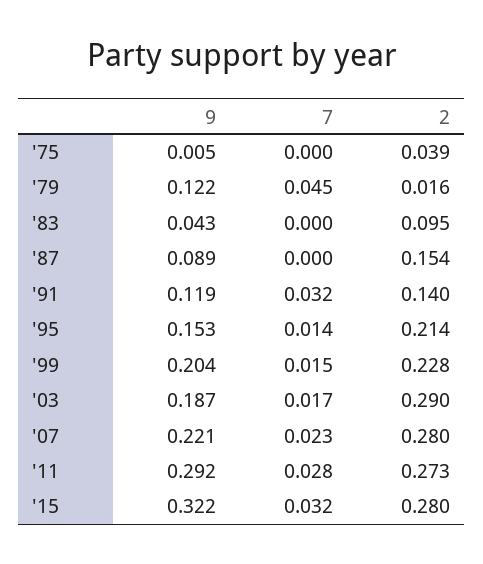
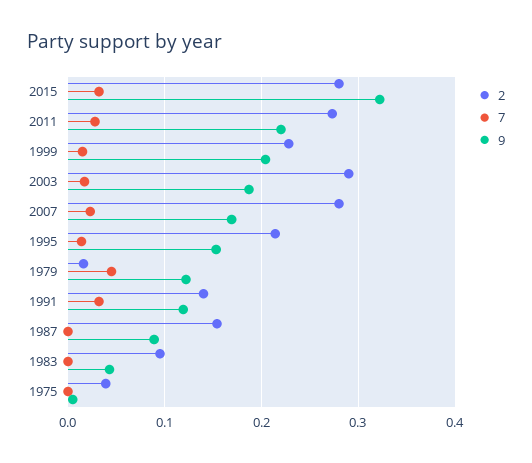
  {
    "9": {
      "'75": 0.005,
      "'79": 0.122,
      "'83": 0.043,
      "'87": 0.089,
      "'91": 0.119,
      "'95": 0.153,
      "'99": 0.204,
      "'03": 0.187,
-     "'07": 0.221,
+     "'07": 0.17,
-     "'11": 0.292,
+     "'11": 0.22,
      "'15": 0.322
    },
    "7": {
      "'75": 0,
      "'79": 0.045,
      "'83": 0,
      "'87": 0,
      "'91": 0.032,
      "'95": 0.014,
      "'99": 0.015,
      "'03": 0.017,
      "'07": 0.023,
      "'11": 0.028,
      "'15": 0.032
    },
    "2": {
      "'75": 0.039,
      "'79": 0.016,
      "'83": 0.095,
      "'87": 0.154,
      "'91": 0.14,
      "'95": 0.214,
      "'99": 0.228,
      "'03": 0.29,
      "'07": 0.28,
      "'11": 0.273,
      "'15": 0.28
    }
  }

